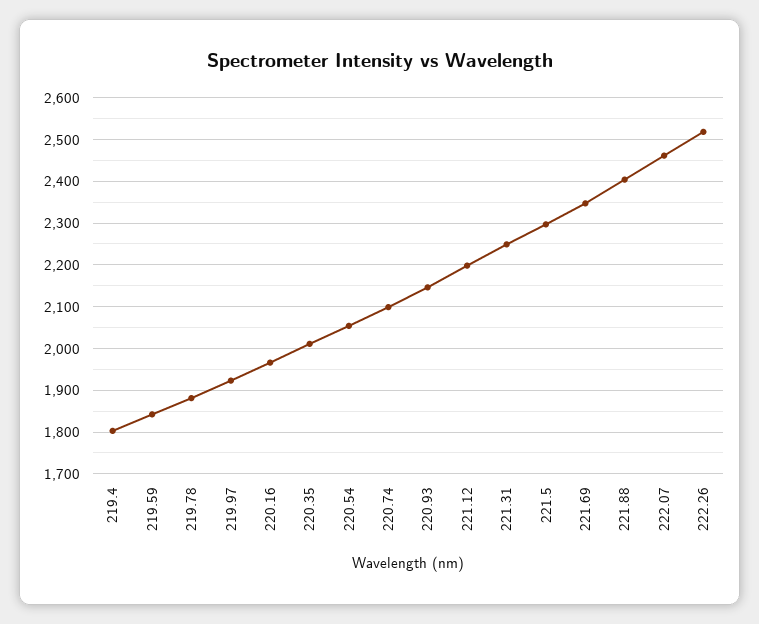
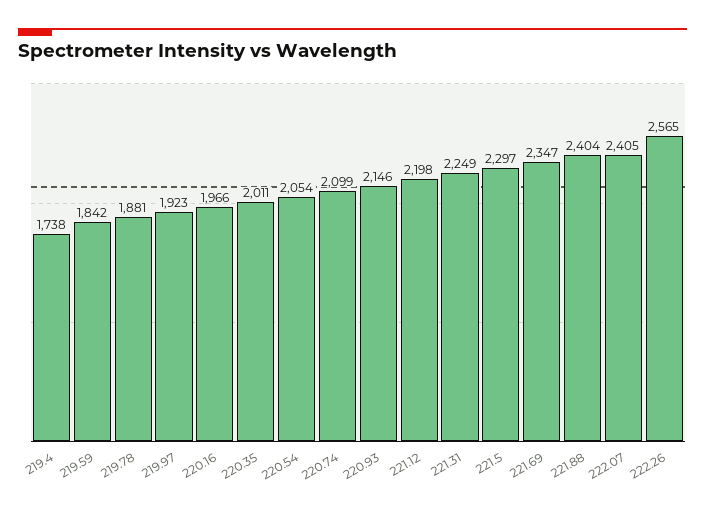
  {
-   "219.4": 1800,
+   "219.4": 1738,
    "219.59": 1842,
    "219.78": 1881,
    "219.97": 1923,
    "220.16": 1966,
    "220.35": 2011,
    "220.54": 2054,
    "220.74": 2099,
    "220.93": 2146,
    "221.12": 2198,
    "221.31": 2249,
    "221.5": 2297,
    "221.69": 2347,
    "221.88": 2404,
-   "222.07": 2460,
+   "222.07": 2405,
-   "222.26": 2520
+   "222.26": 2565
  }

